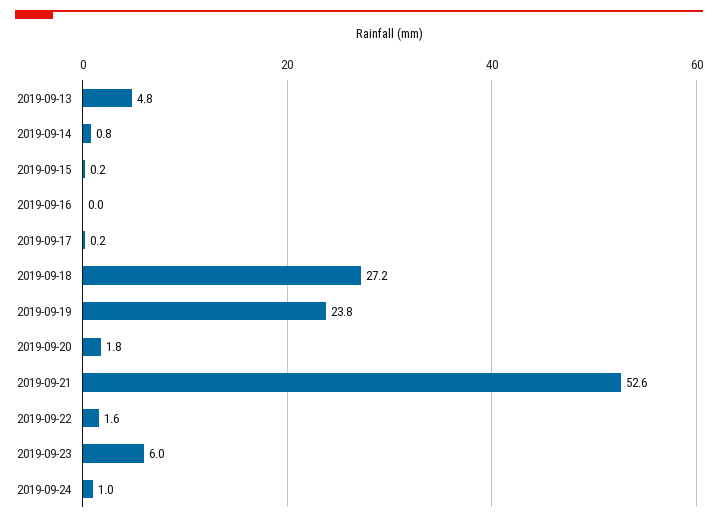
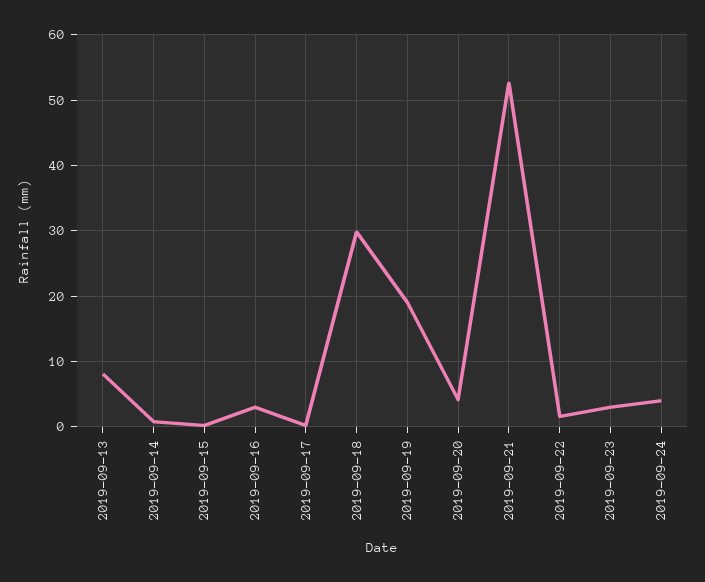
  {
-   "2019-09-13": 4.8,
+   "2019-09-13": 8,
    "2019-09-14": 0.8,
    "2019-09-15": 0.2,
-   "2019-09-16": 0,
+   "2019-09-16": 3,
    "2019-09-17": 0.2,
-   "2019-09-18": 27.2,
+   "2019-09-18": 30,
-   "2019-09-19": 23.8,
+   "2019-09-19": 19,
-   "2019-09-20": 1.8,
+   "2019-09-20": 4,
    "2019-09-21": 52.6,
    "2019-09-22": 1.6,
-   "2019-09-23": 6,
+   "2019-09-23": 3,
-   "2019-09-24": 1
+   "2019-09-24": 4
  }

